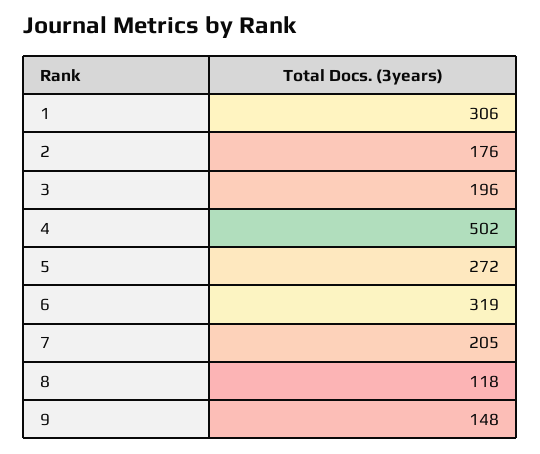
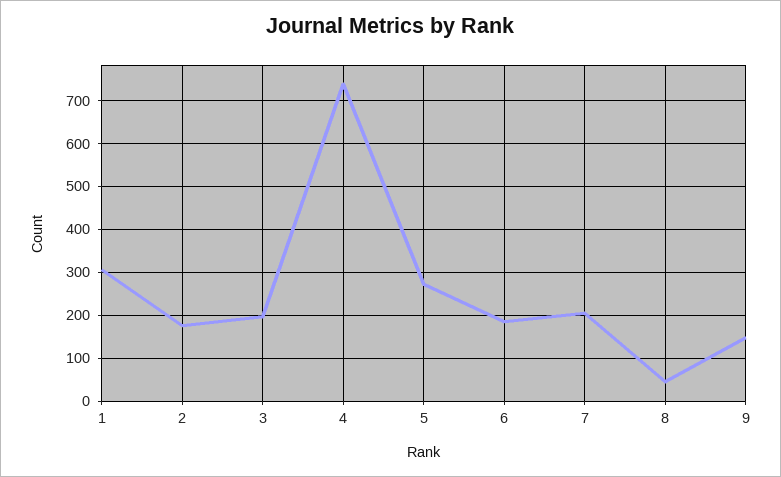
  {
    "1": 306,
    "2": 176,
    "3": 196,
-   "4": 502,
+   "4": 740,
    "5": 272,
-   "6": 319,
+   "6": 180,
    "7": 205,
-   "8": 118,
+   "8": 40,
    "9": 148
  }

